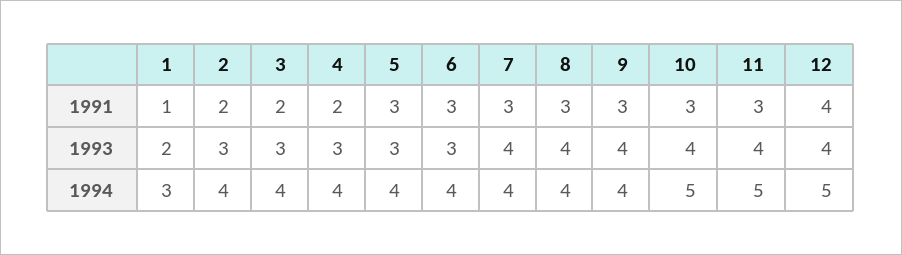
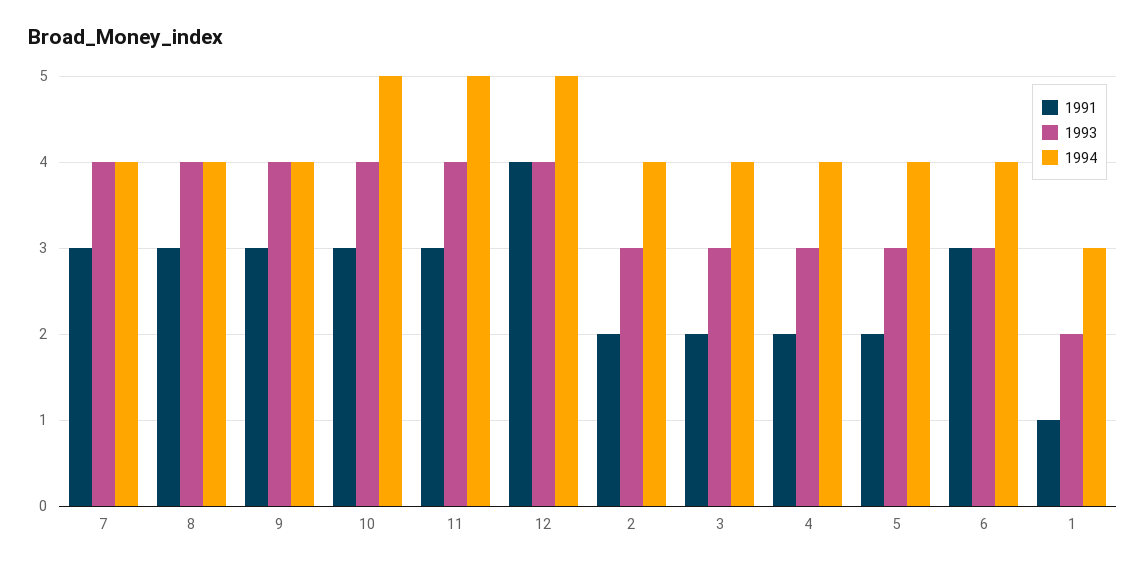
  {
    "1991": {
      "1": 1,
      "2": 2,
      "3": 2,
      "4": 2,
-     "5": 3,
+     "5": 2,
      "6": 3,
      "7": 3,
      "8": 3,
      "9": 3,
      "10": 3,
      "11": 3,
      "12": 4
    },
    "1993": {
      "1": 2,
      "2": 3,
      "3": 3,
      "4": 3,
      "5": 3,
      "6": 3,
      "7": 4,
      "8": 4,
      "9": 4,
      "10": 4,
      "11": 4,
      "12": 4
    },
    "1994": {
      "1": 3,
      "2": 4,
      "3": 4,
      "4": 4,
      "5": 4,
      "6": 4,
      "7": 4,
      "8": 4,
      "9": 4,
      "10": 5,
      "11": 5,
      "12": 5
    }
  }

